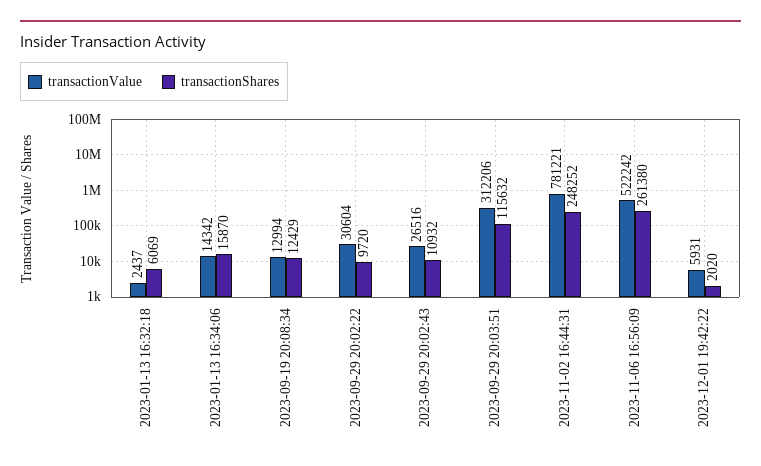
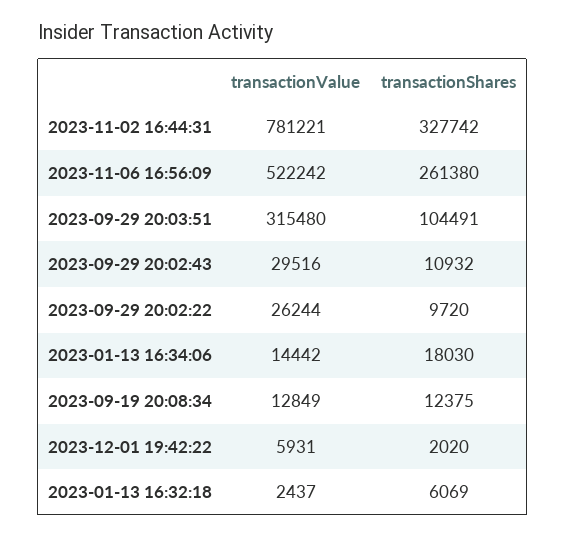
  {
    "transactionValue": {
      "2023-01-13 16:32:18": 2437,
-     "2023-01-13 16:34:06": 14342,
+     "2023-01-13 16:34:06": 14442,
-     "2023-09-19 20:08:34": 12994,
+     "2023-09-19 20:08:34": 12849,
-     "2023-09-29 20:02:22": 30604,
+     "2023-09-29 20:02:22": 26244,
-     "2023-09-29 20:02:43": 26516,
+     "2023-09-29 20:02:43": 29516,
-     "2023-09-29 20:03:51": 312206,
+     "2023-09-29 20:03:51": 315480,
      "2023-11-02 16:44:31": 781221,
      "2023-11-06 16:56:09": 522242,
      "2023-12-01 19:42:22": 5931
    },
    "transactionShares": {
      "2023-01-13 16:32:18": 6069,
-     "2023-01-13 16:34:06": 15870,
+     "2023-01-13 16:34:06": 18030,
-     "2023-09-19 20:08:34": 12429,
+     "2023-09-19 20:08:34": 12375,
      "2023-09-29 20:02:22": 9720,
      "2023-09-29 20:02:43": 10932,
-     "2023-09-29 20:03:51": 115632,
+     "2023-09-29 20:03:51": 104491,
-     "2023-11-02 16:44:31": 248252,
+     "2023-11-02 16:44:31": 327742,
      "2023-11-06 16:56:09": 261380,
      "2023-12-01 19:42:22": 2020
    }
  }

